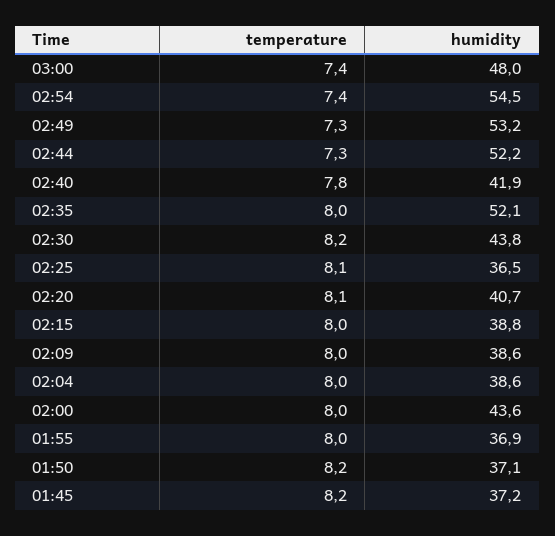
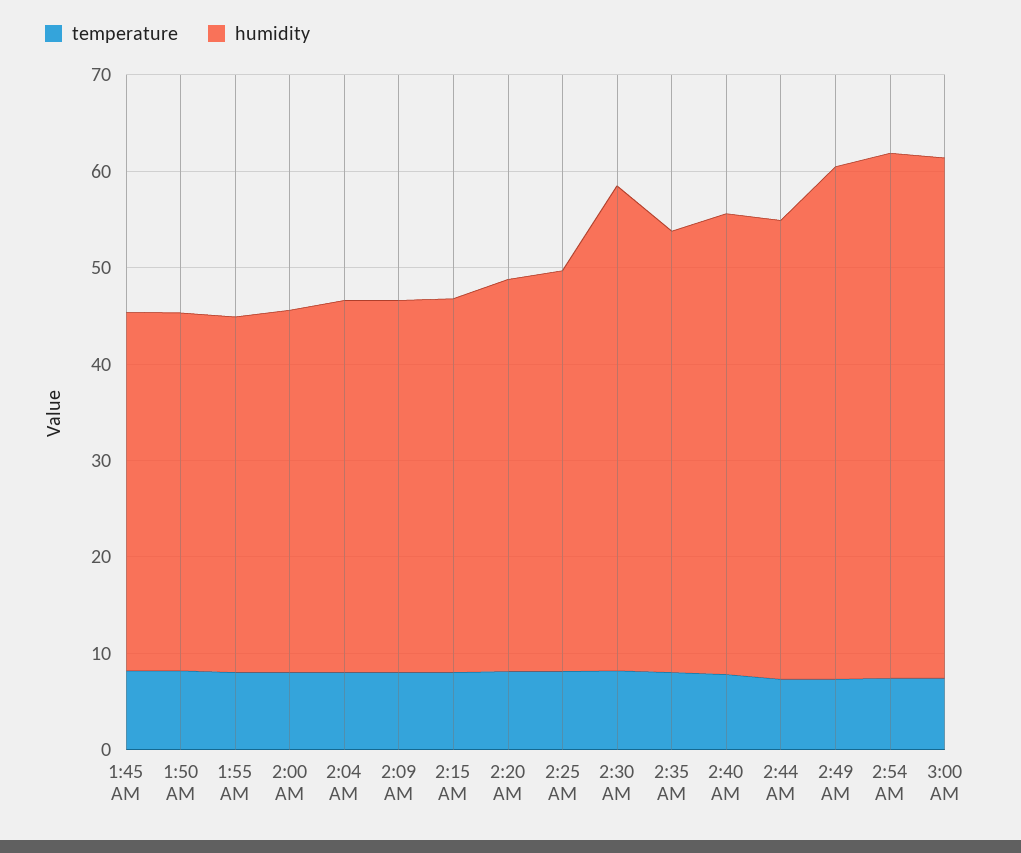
  {
    "temperature": {
      "03:00": 7.4,
      "02:54": 7.4,
      "02:49": 7.3,
      "02:44": 7.3,
      "02:40": 7.8,
      "02:35": 8,
      "02:30": 8.2,
      "02:25": 8.1,
      "02:20": 8.1,
      "02:15": 8,
      "02:09": 8,
      "02:04": 8,
      "02:00": 8,
      "01:55": 8,
      "01:50": 8.2,
      "01:45": 8.2
    },
    "humidity": {
-     "03:00": 48,
+     "03:00": 54,
      "02:54": 54.5,
      "02:49": 53.2,
-     "02:44": 52.2,
+     "02:44": 48,
-     "02:40": 41.9,
+     "02:40": 48,
-     "02:35": 52.1,
+     "02:35": 46,
-     "02:30": 43.8,
+     "02:30": 50,
-     "02:25": 36.5,
+     "02:25": 42,
      "02:20": 40.7,
      "02:15": 38.8,
      "02:09": 38.6,
      "02:04": 38.6,
-     "02:00": 43.6,
+     "02:00": 38,
      "01:55": 36.9,
      "01:50": 37.1,
      "01:45": 37.2
    }
  }

